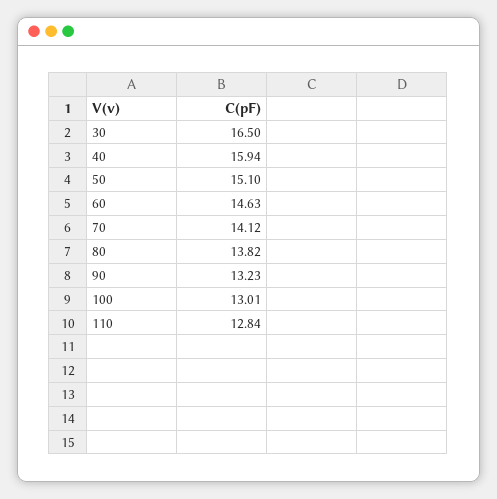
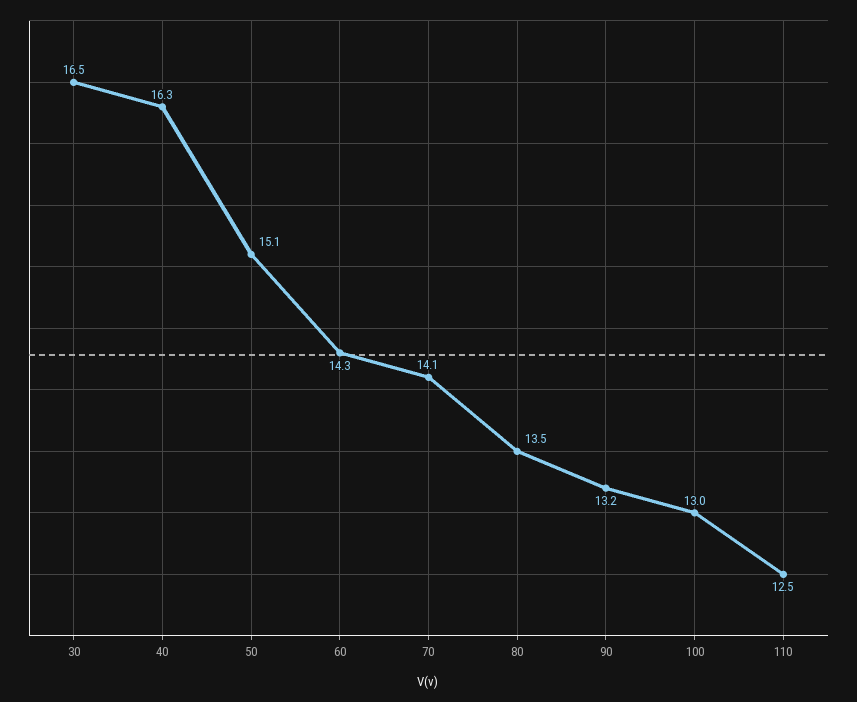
  {
    "30": 16.5,
-   "40": 15.94,
+   "40": 16.3,
    "50": 15.1,
-   "60": 14.63,
+   "60": 14.3,
    "70": 14.12,
-   "80": 13.82,
+   "80": 13.5,
    "90": 13.23,
    "100": 13.01,
-   "110": 12.84
+   "110": 12.5
  }

